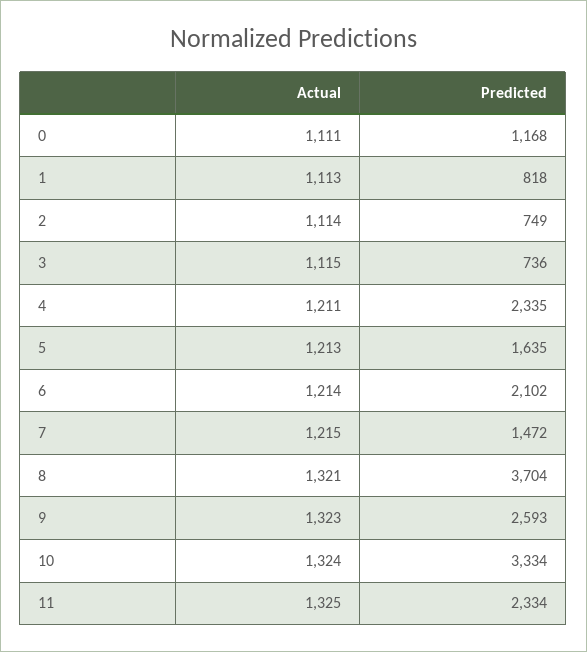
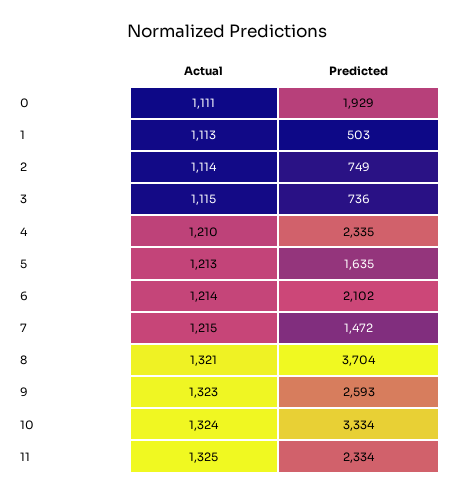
  {
    "Actual": {
      "0": 1111,
      "1": 1113,
      "2": 1114,
      "3": 1115,
-     "4": 1211,
+     "4": 1210,
      "5": 1213,
      "6": 1214,
      "7": 1215,
      "8": 1321,
      "9": 1323,
      "10": 1324,
      "11": 1325
    },
    "Predicted": {
-     "0": 1168,
+     "0": 1929,
-     "1": 818,
+     "1": 503,
      "2": 749,
      "3": 736,
      "4": 2335,
      "5": 1635,
      "6": 2102,
      "7": 1472,
      "8": 3704,
      "9": 2593,
      "10": 3334,
      "11": 2334
    }
  }

